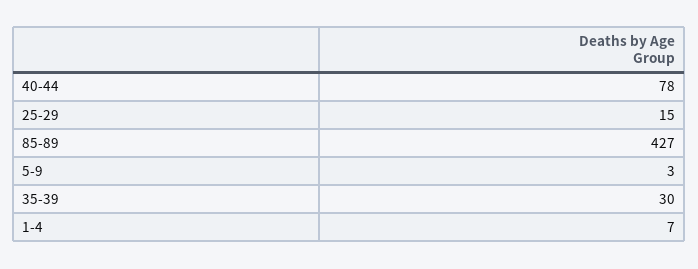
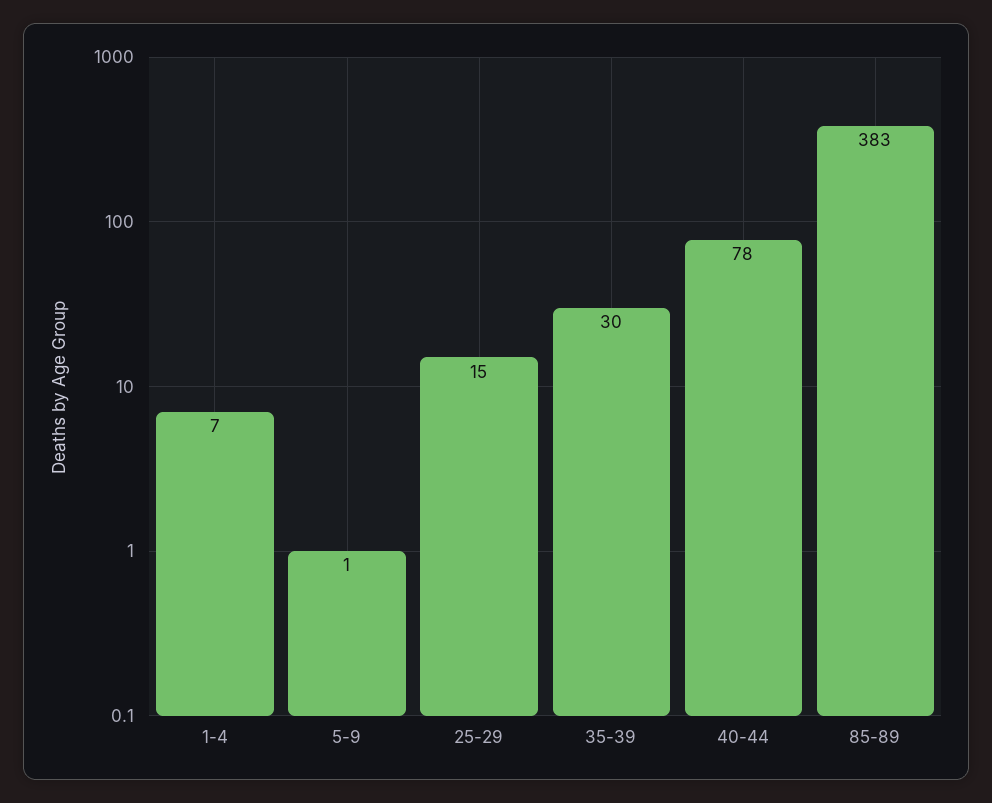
  {
    "40-44": 78,
    "25-29": 15,
-   "85-89": 427,
+   "85-89": 383,
-   "5-9": 3,
+   "5-9": 1,
    "35-39": 30,
    "1-4": 7
  }

